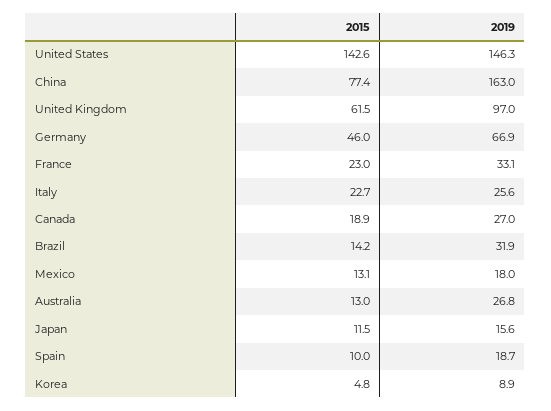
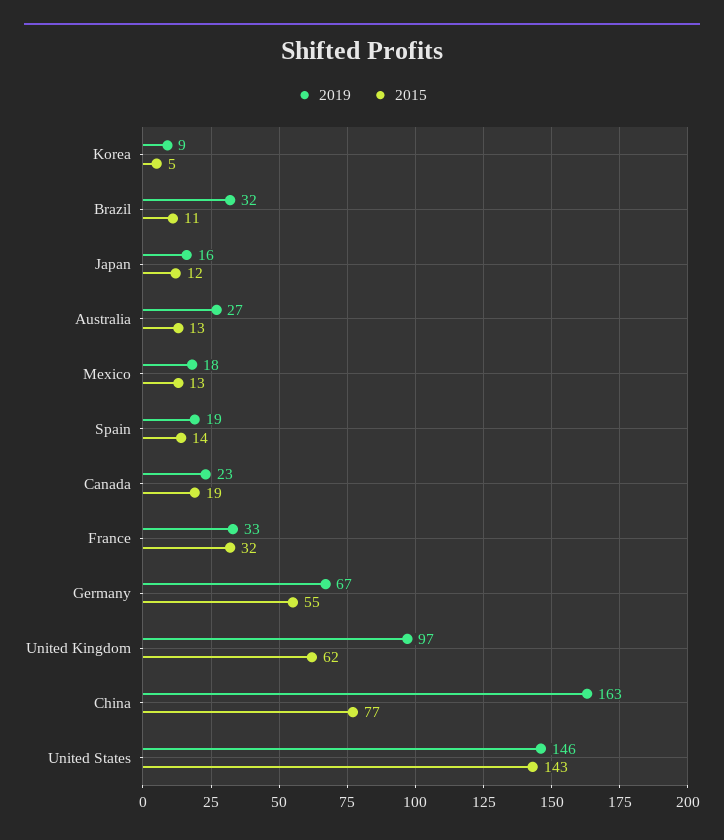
  {
    "2015": {
      "United States": 142.6,
      "China": 77.4,
      "United Kingdom": 61.5,
-     "Germany": 46,
+     "Germany": 55,
-     "France": 23,
+     "France": 32,
-     "Italy": 22.7,
      "Canada": 18.9,
-     "Brazil": 14.2,
+     "Brazil": 11,
      "Mexico": 13.1,
      "Australia": 13,
      "Japan": 11.5,
-     "Spain": 10,
+     "Spain": 14,
      "Korea": 4.8
    },
    "2019": {
      "United States": 146.3,
      "China": 163,
      "United Kingdom": 97,
      "Germany": 66.9,
      "France": 33.1,
-     "Italy": 25.6,
-     "Canada": 27,
+     "Canada": 23,
      "Brazil": 31.9,
      "Mexico": 18,
      "Australia": 26.8,
      "Japan": 15.6,
      "Spain": 18.7,
      "Korea": 8.9
    }
  }

